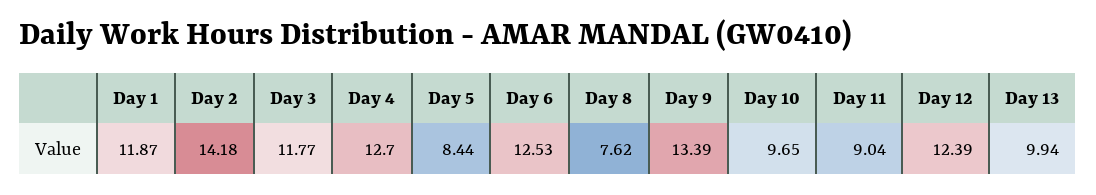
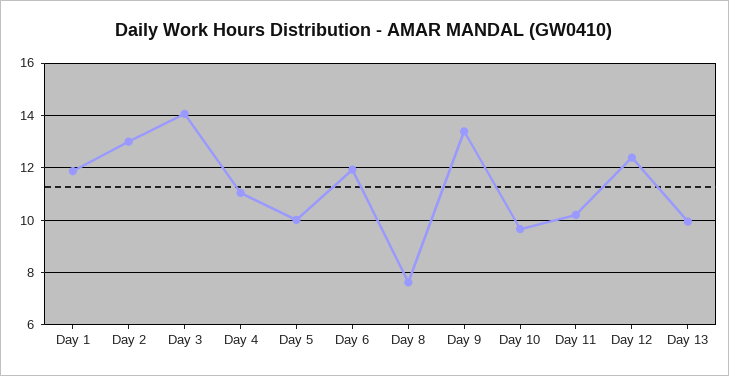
  {
    "Day 1": 11.87,
-   "Day 2": 14.18,
+   "Day 2": 13,
-   "Day 3": 11.77,
+   "Day 3": 14,
-   "Day 4": 12.7,
+   "Day 4": 11,
-   "Day 5": 8.44,
+   "Day 5": 10,
-   "Day 6": 12.53,
+   "Day 6": 12,
    "Day 8": 7.62,
    "Day 9": 13.39,
    "Day 10": 9.65,
-   "Day 11": 9.04,
+   "Day 11": 10.25,
    "Day 12": 12.39,
    "Day 13": 9.94
  }

